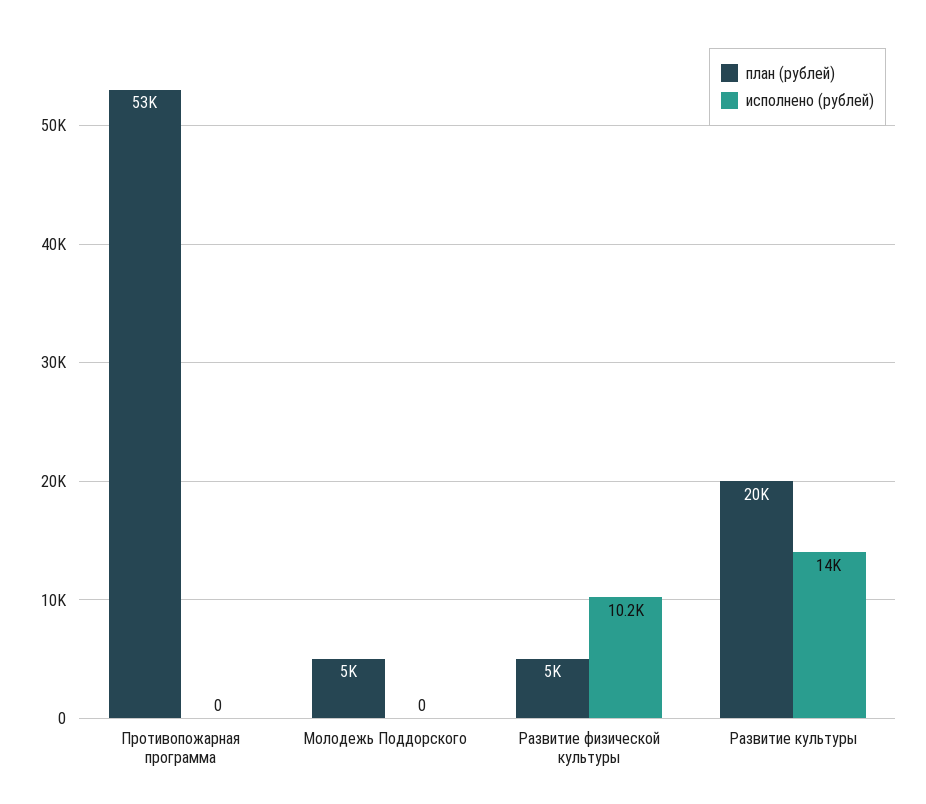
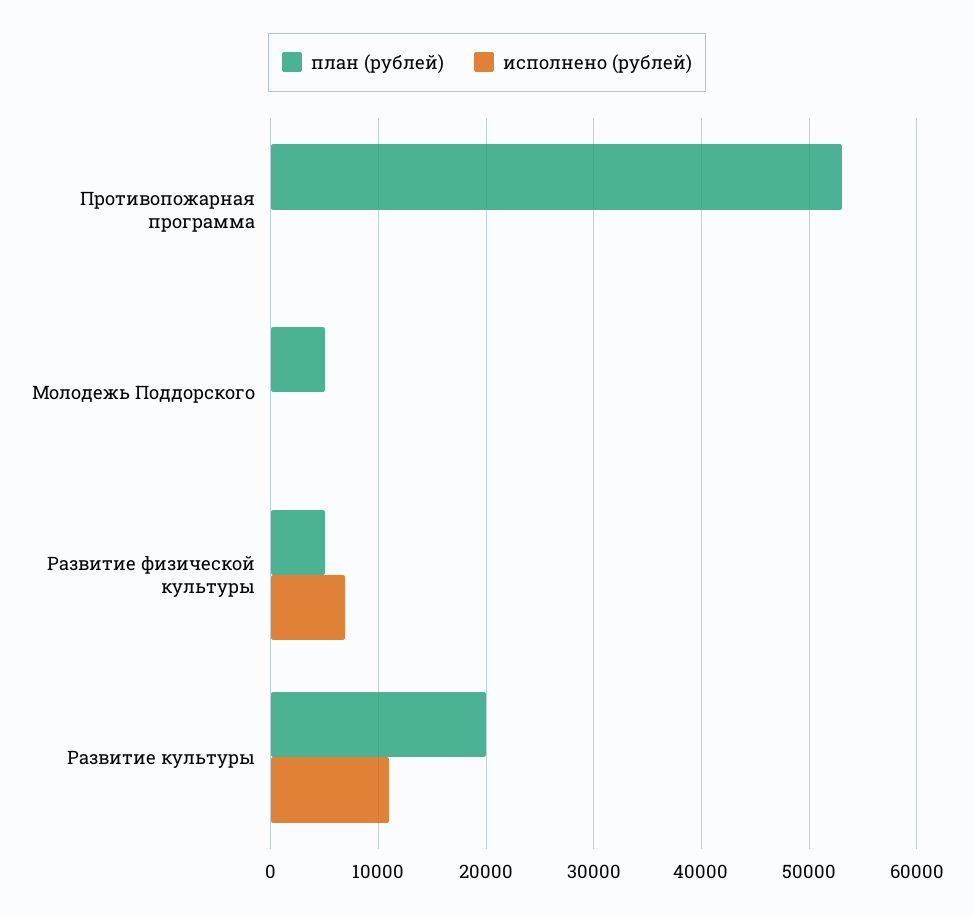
  {
    "план (рублей)": {
      "Противопожарная программа": 53000,
      "Молодежь Поддорского": 5000,
      "Развитие физической культуры": 5000,
      "Развитие культуры": 20000
    },
    "исполнено (рублей)": {
      "Противопожарная программа": 0,
      "Молодежь Поддорского": 0,
-     "Развитие физической культуры": 10200,
+     "Развитие физической культуры": 7000,
-     "Развитие культуры": 14000
+     "Развитие культуры": 11000
    }
  }

